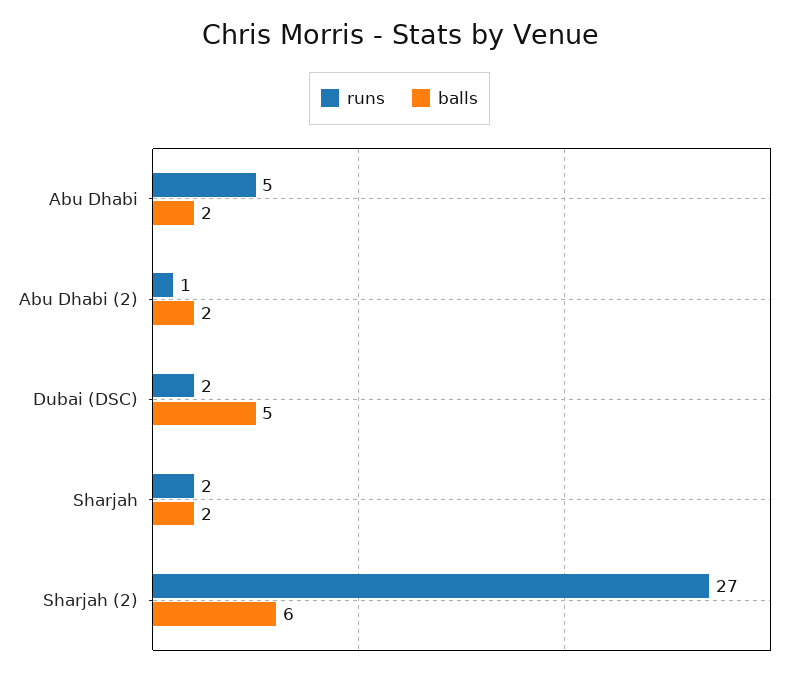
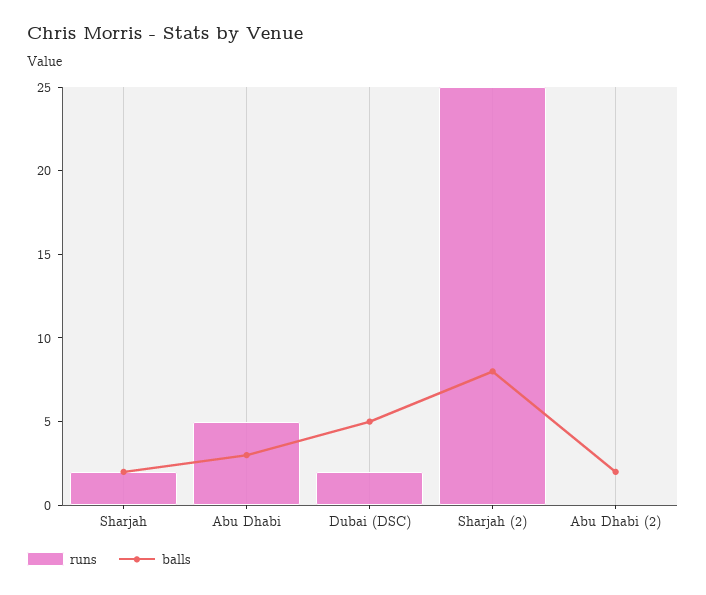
  {
    "runs": {
      "Abu Dhabi": 5,
-     "Abu Dhabi (2)": 1,
+     "Abu Dhabi (2)": 0,
      "Dubai (DSC)": 2,
      "Sharjah": 2,
-     "Sharjah (2)": 27
+     "Sharjah (2)": 25
    },
    "balls": {
-     "Abu Dhabi": 2,
+     "Abu Dhabi": 3,
      "Abu Dhabi (2)": 2,
      "Dubai (DSC)": 5,
      "Sharjah": 2,
-     "Sharjah (2)": 6
+     "Sharjah (2)": 8
    }
  }

